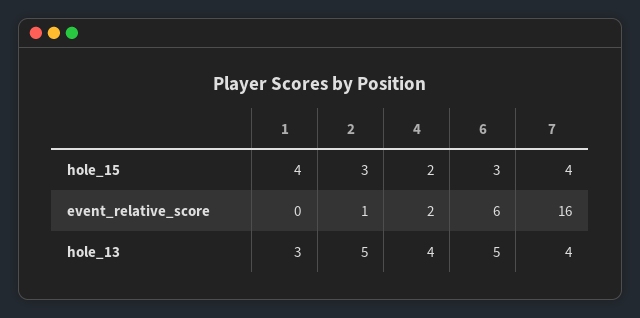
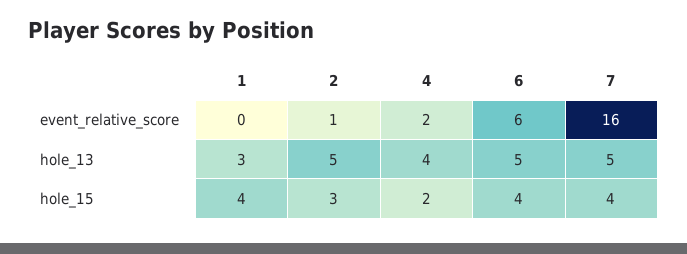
  {
    "1": {
      "hole_15": 4,
      "event_relative_score": 0,
      "hole_13": 3
    },
    "2": {
      "hole_15": 3,
      "event_relative_score": 1,
      "hole_13": 5
    },
    "4": {
      "hole_15": 2,
      "event_relative_score": 2,
      "hole_13": 4
    },
    "6": {
-     "hole_15": 3,
+     "hole_15": 4,
      "event_relative_score": 6,
      "hole_13": 5
    },
    "7": {
      "hole_15": 4,
      "event_relative_score": 16,
-     "hole_13": 4
+     "hole_13": 5
    }
  }

